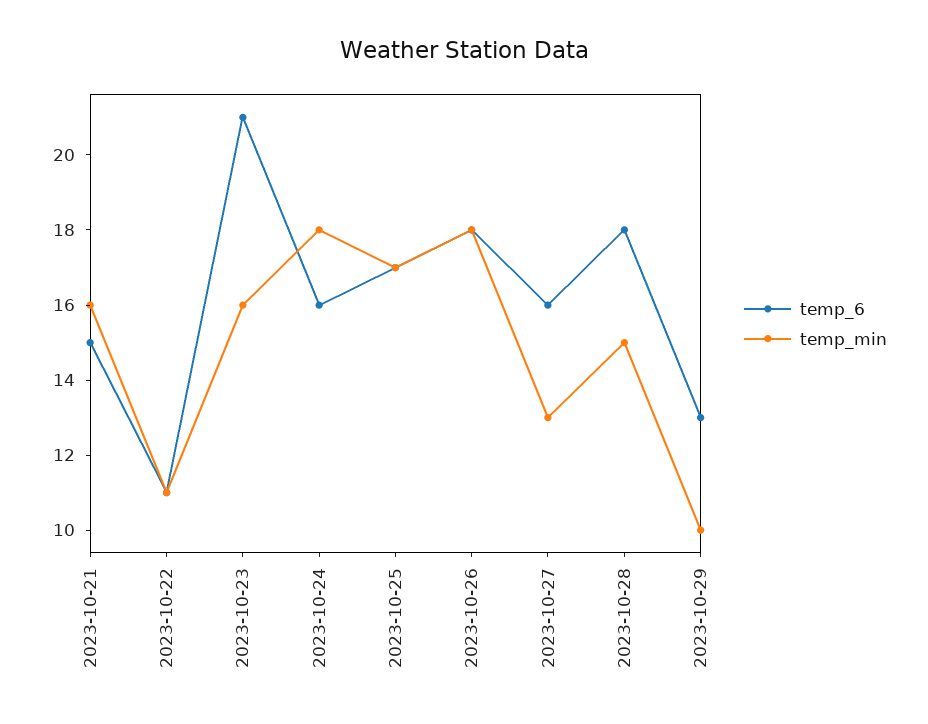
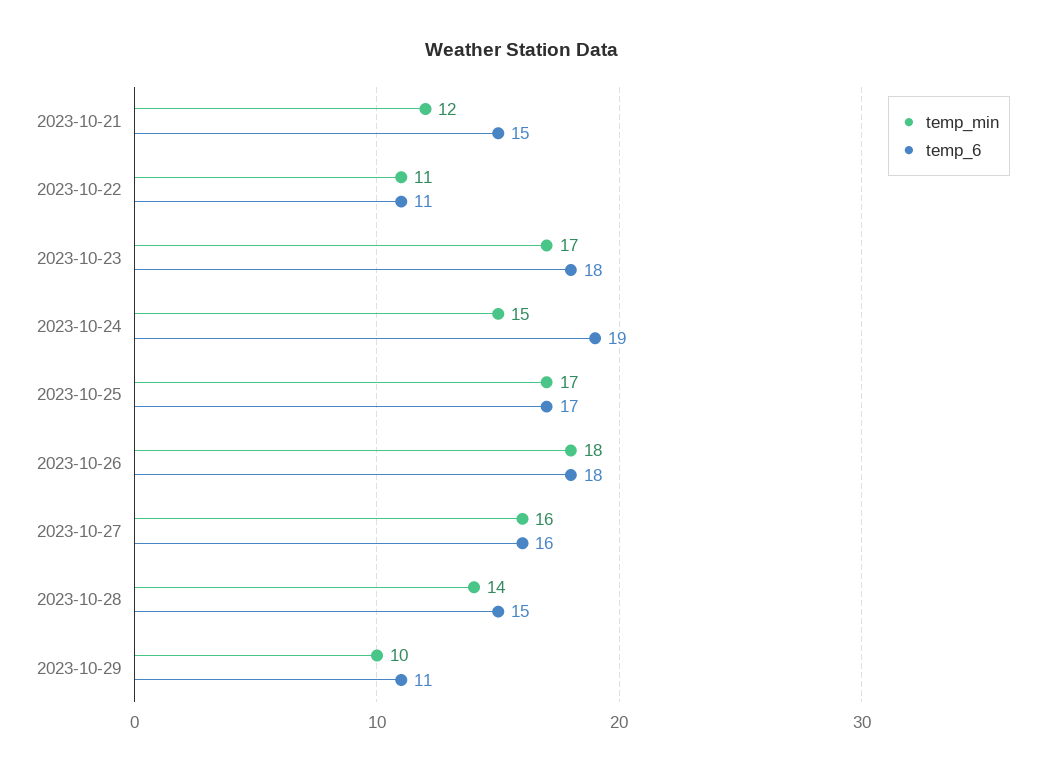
  {
    "temp_6": {
      "2023-10-21": 15,
      "2023-10-22": 11,
-     "2023-10-23": 21,
+     "2023-10-23": 18,
-     "2023-10-24": 16,
+     "2023-10-24": 19,
      "2023-10-25": 17,
      "2023-10-26": 18,
      "2023-10-27": 16,
-     "2023-10-28": 18,
+     "2023-10-28": 15,
-     "2023-10-29": 13
+     "2023-10-29": 11
    },
    "temp_min": {
-     "2023-10-21": 16,
+     "2023-10-21": 12,
      "2023-10-22": 11,
-     "2023-10-23": 16,
+     "2023-10-23": 17,
-     "2023-10-24": 18,
+     "2023-10-24": 15,
      "2023-10-25": 17,
      "2023-10-26": 18,
-     "2023-10-27": 13,
+     "2023-10-27": 16,
-     "2023-10-28": 15,
+     "2023-10-28": 14,
      "2023-10-29": 10
    }
  }

